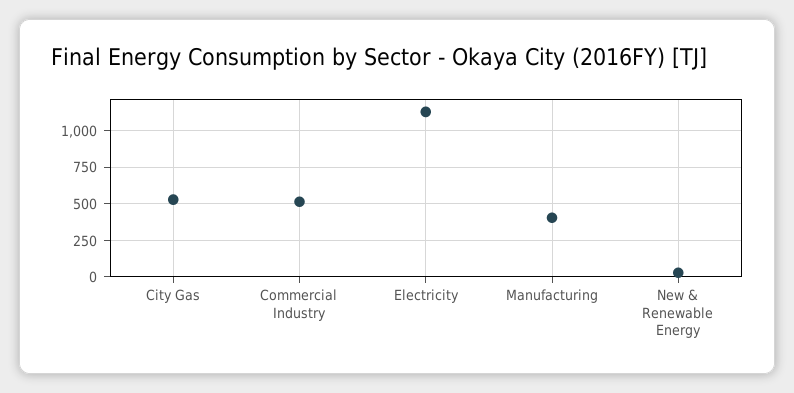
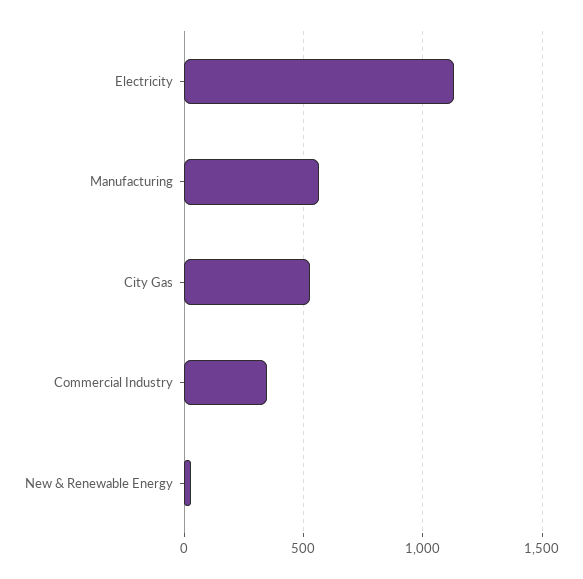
  {
    "City Gas": 550,
-   "Commercial Industry": 500,
+   "Commercial Industry": 350,
    "Electricity": 1150,
-   "Manufacturing": 400,
+   "Manufacturing": 550,
    "New & Renewable Energy": 50
  }

